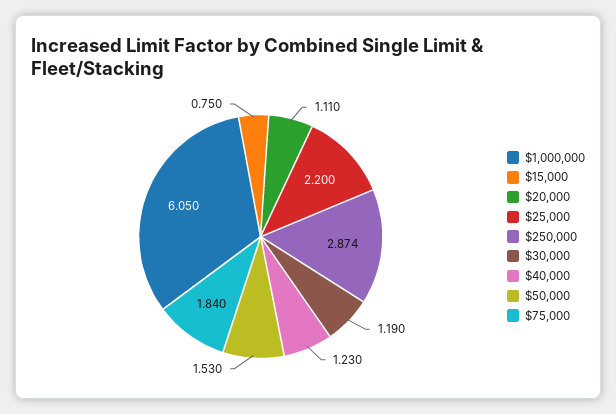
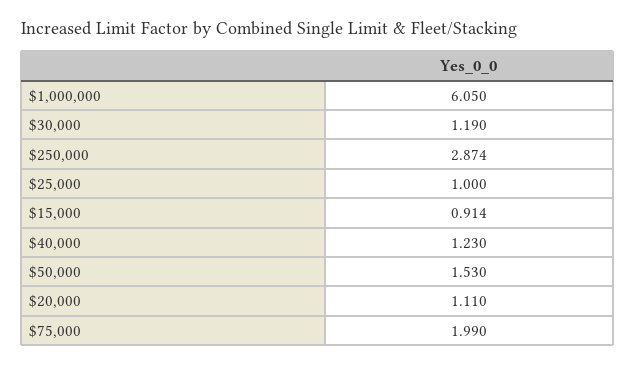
  {
    "$1,000,000": 6.05,
-   "$15,000": 0.75,
+   "$15,000": 0.914,
    "$20,000": 1.11,
-   "$25,000": 2.2,
+   "$25,000": 1,
    "$250,000": 2.874,
    "$30,000": 1.19,
    "$40,000": 1.23,
    "$50,000": 1.53,
-   "$75,000": 1.84
+   "$75,000": 1.99
  }

